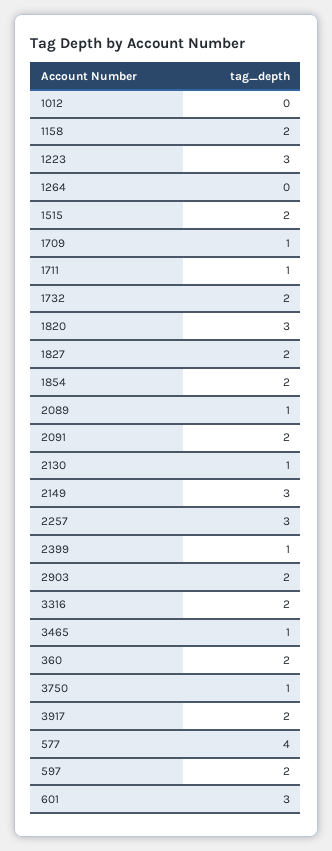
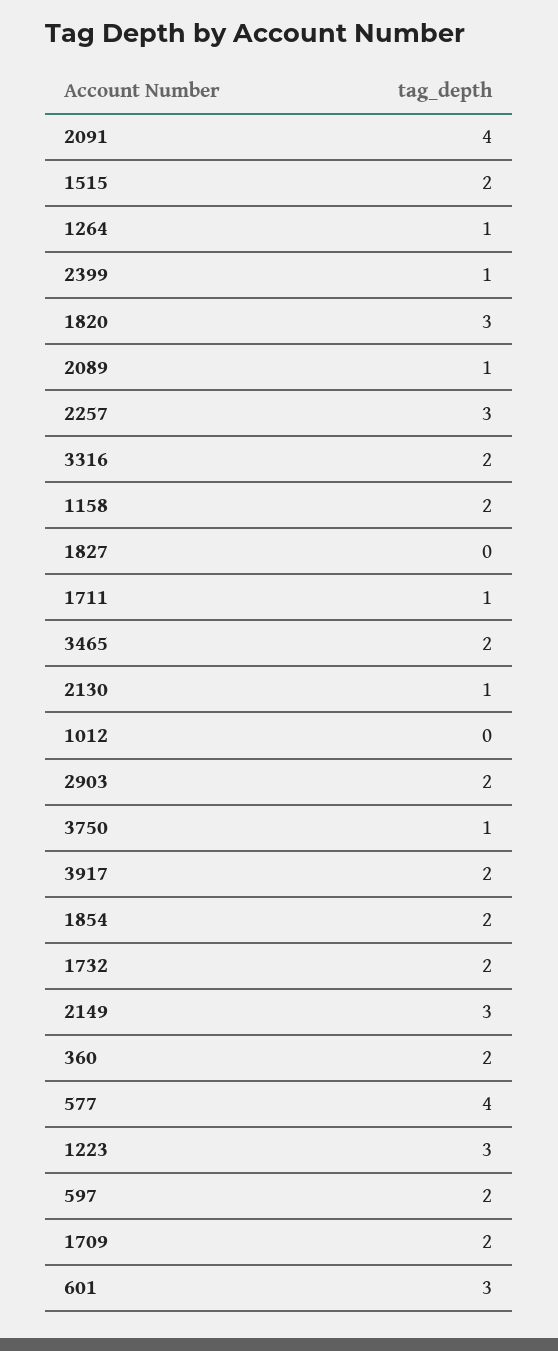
  {
    "1012": 0,
    "1158": 2,
    "1223": 3,
-   "1264": 0,
+   "1264": 1,
    "1515": 2,
-   "1709": 1,
+   "1709": 2,
    "1711": 1,
    "1732": 2,
    "1820": 3,
-   "1827": 2,
+   "1827": 0,
    "1854": 2,
    "2089": 1,
-   "2091": 2,
+   "2091": 4,
    "2130": 1,
    "2149": 3,
    "2257": 3,
    "2399": 1,
    "2903": 2,
    "3316": 2,
-   "3465": 1,
+   "3465": 2,
    "360": 2,
    "3750": 1,
    "3917": 2,
    "577": 4,
    "597": 2,
    "601": 3
  }

